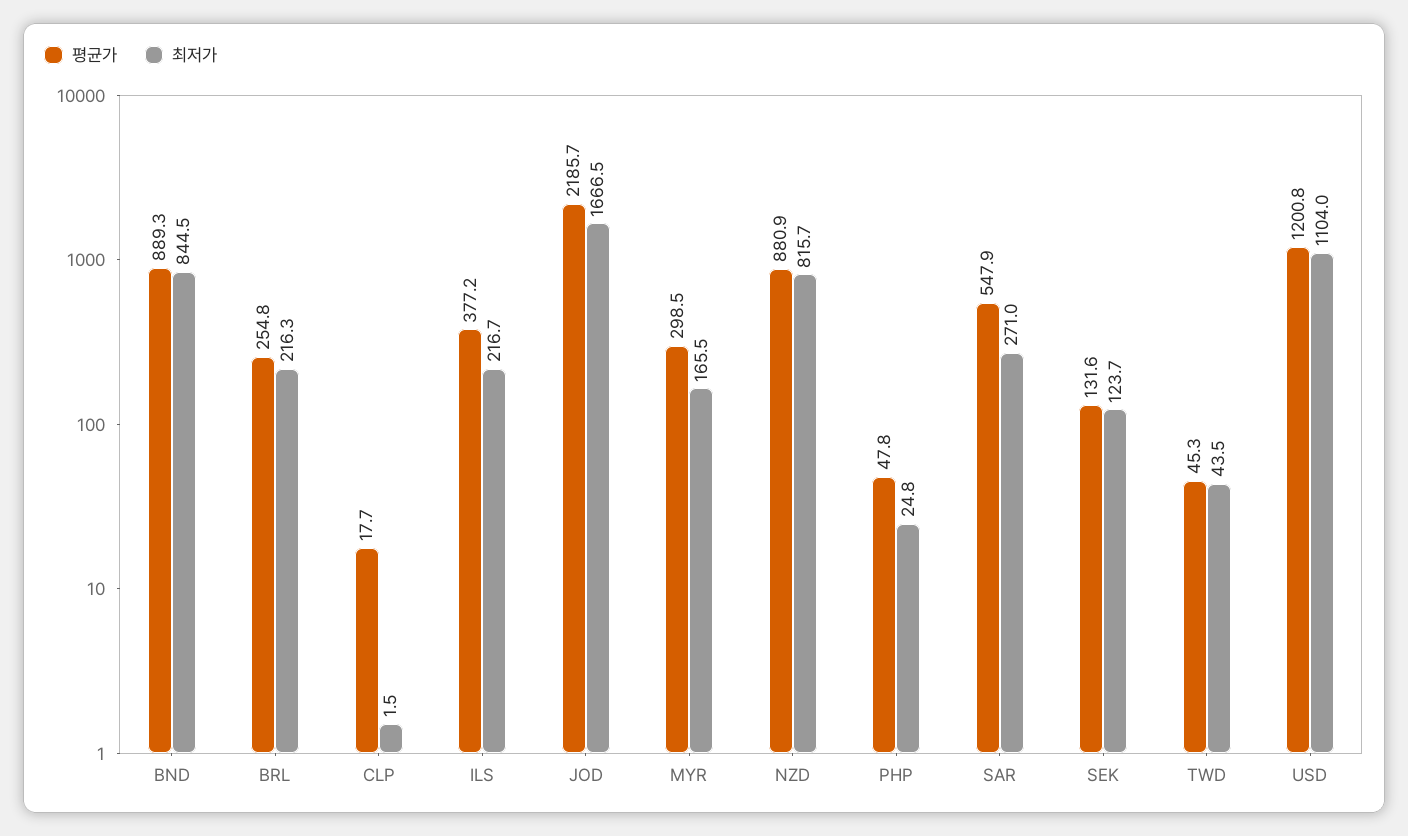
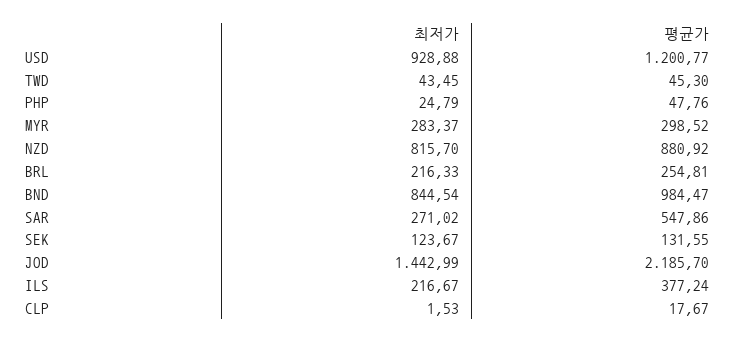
  {
    "평균가": {
-     "BND": 889.3,
+     "BND": 984.47,
      "BRL": 254.81,
      "CLP": 17.67,
      "ILS": 377.24,
      "JOD": 2185.7,
      "MYR": 298.52,
      "NZD": 880.92,
      "PHP": 47.76,
      "SAR": 547.86,
      "SEK": 131.55,
      "TWD": 45.3,
      "USD": 1200.77
    },
    "최저가": {
      "BND": 844.54,
      "BRL": 216.33,
      "CLP": 1.53,
      "ILS": 216.67,
-     "JOD": 1666.5,
+     "JOD": 1442.99,
-     "MYR": 165.5,
+     "MYR": 283.37,
      "NZD": 815.7,
      "PHP": 24.79,
      "SAR": 271.02,
      "SEK": 123.67,
      "TWD": 43.45,
-     "USD": 1104
+     "USD": 928.88
    }
  }

